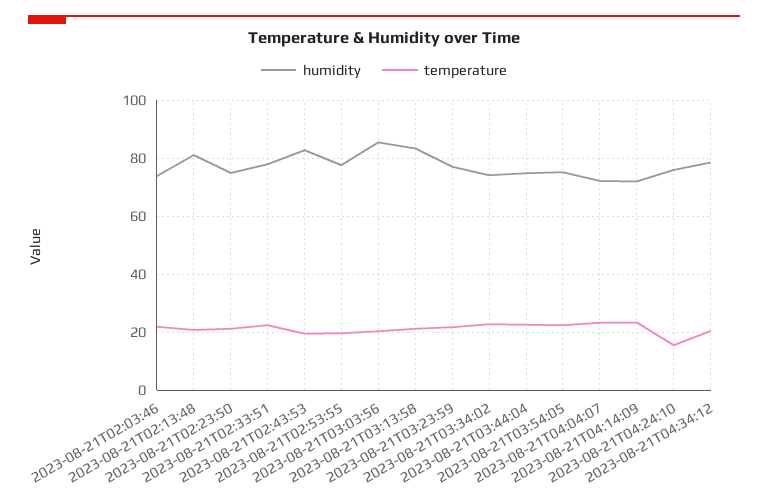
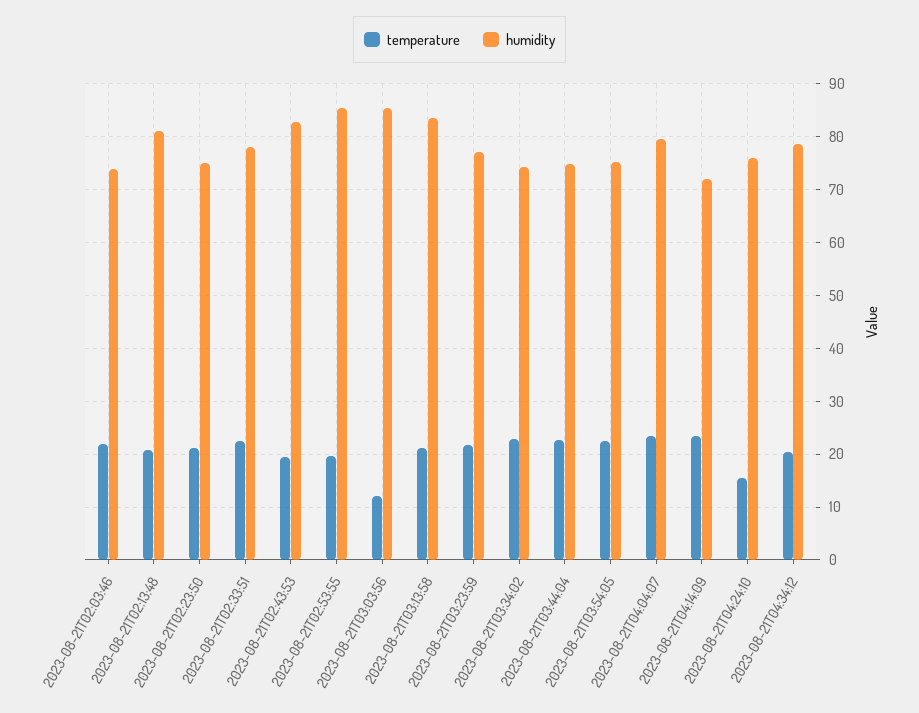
  {
    "humidity": {
      "2023-08-21T02:03:46": 74,
      "2023-08-21T02:13:48": 82,
      "2023-08-21T02:23:50": 76,
      "2023-08-21T02:33:51": 78,
      "2023-08-21T02:43:53": 82,
-     "2023-08-21T02:53:55": 77.5,
+     "2023-08-21T02:53:55": 86,
      "2023-08-21T03:03:56": 86,
      "2023-08-21T03:13:58": 84,
      "2023-08-21T03:23:59": 78,
      "2023-08-21T03:34:02": 74,
      "2023-08-21T03:44:04": 74,
      "2023-08-21T03:54:05": 76,
-     "2023-08-21T04:04:07": 72.5,
+     "2023-08-21T04:04:07": 80,
      "2023-08-21T04:14:09": 72,
      "2023-08-21T04:24:10": 76,
      "2023-08-21T04:34:12": 78
    },
    "temperature": {
      "2023-08-21T02:03:46": 22,
      "2023-08-21T02:13:48": 20,
      "2023-08-21T02:23:50": 22,
      "2023-08-21T02:33:51": 22,
      "2023-08-21T02:43:53": 20,
      "2023-08-21T02:53:55": 20,
-     "2023-08-21T03:03:56": 20,
+     "2023-08-21T03:03:56": 12,
      "2023-08-21T03:13:58": 22,
      "2023-08-21T03:23:59": 22,
      "2023-08-21T03:34:02": 22,
      "2023-08-21T03:44:04": 22,
      "2023-08-21T03:54:05": 22,
      "2023-08-21T04:04:07": 24,
      "2023-08-21T04:14:09": 24,
      "2023-08-21T04:24:10": 16,
      "2023-08-21T04:34:12": 20
    }
  }

